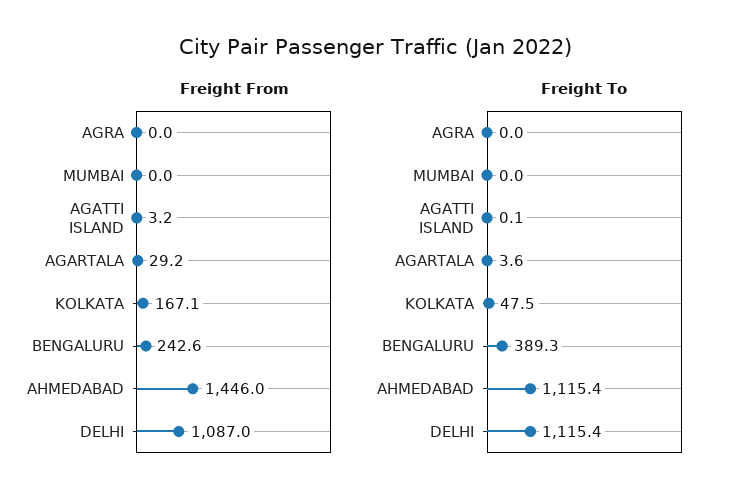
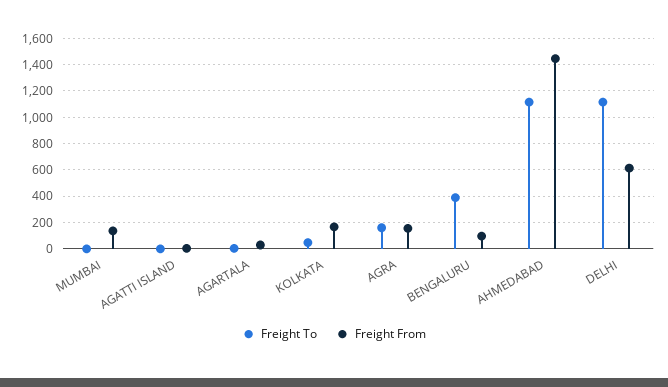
  {
    "Freight From": {
-     "AGRA": 0,
+     "AGRA": 150,
-     "MUMBAI": 0,
+     "MUMBAI": 150,
      "AGATTI ISLAND": 3.2,
      "AGARTALA": 29.2,
      "KOLKATA": 167.1,
-     "BENGALURU": 242.6,
+     "BENGALURU": 100,
      "AHMEDABAD": 1446,
-     "DELHI": 1087
+     "DELHI": 600
    },
    "Freight To": {
-     "AGRA": 0,
+     "AGRA": 150,
      "MUMBAI": 0,
      "AGATTI ISLAND": 0.1,
      "AGARTALA": 3.6,
      "KOLKATA": 47.5,
      "BENGALURU": 389.3,
      "AHMEDABAD": 1115.4,
      "DELHI": 1115.4
    }
  }

